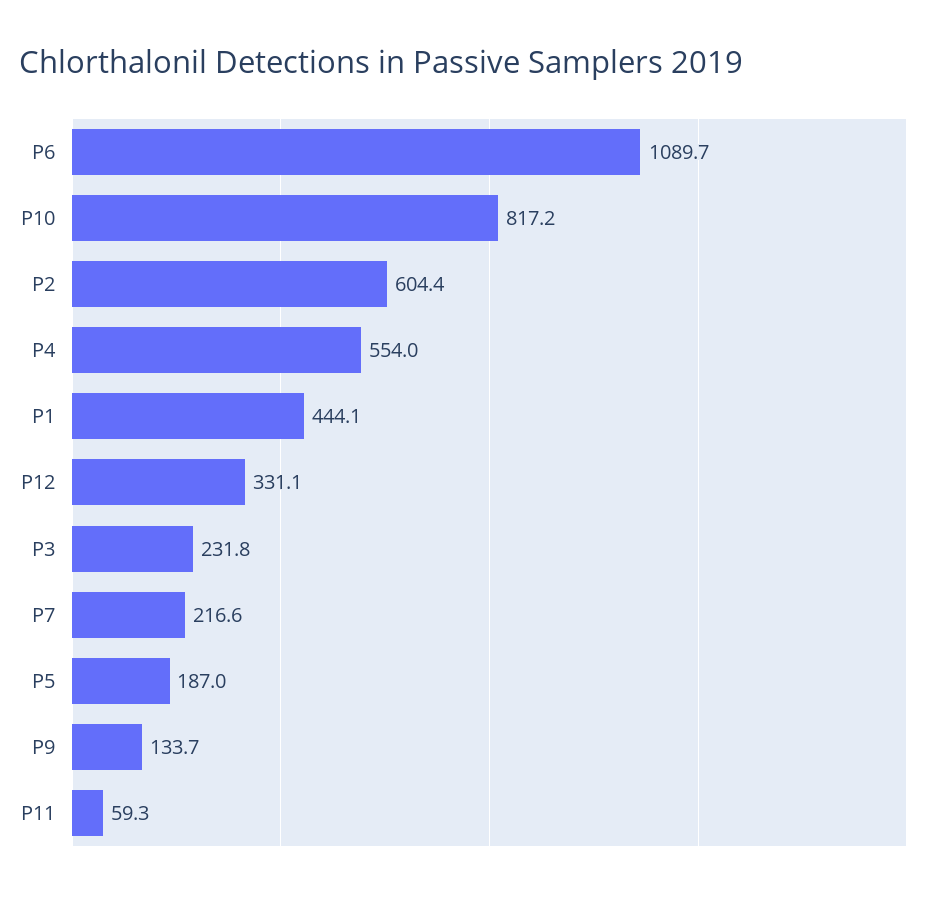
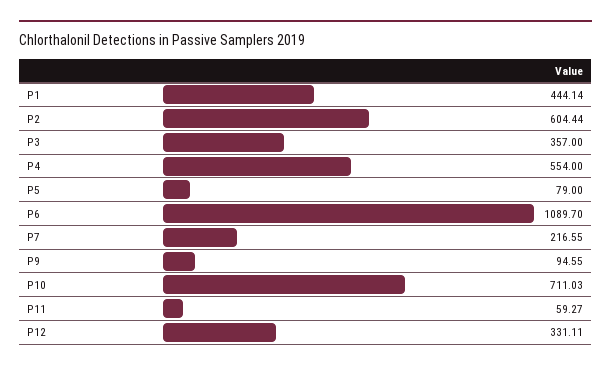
  {
    "P6": 1089.7,
-   "P10": 817.2,
+   "P10": 711.03,
    "P2": 604.44,
    "P4": 554,
    "P1": 444.14,
    "P12": 331.11,
-   "P3": 231.8,
+   "P3": 357,
    "P7": 216.55,
-   "P5": 187,
+   "P5": 79,
-   "P9": 133.7,
+   "P9": 94.55,
    "P11": 59.27
  }

